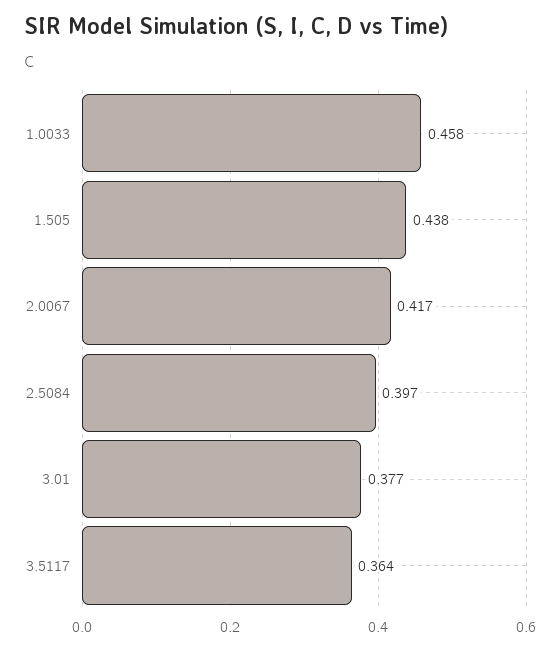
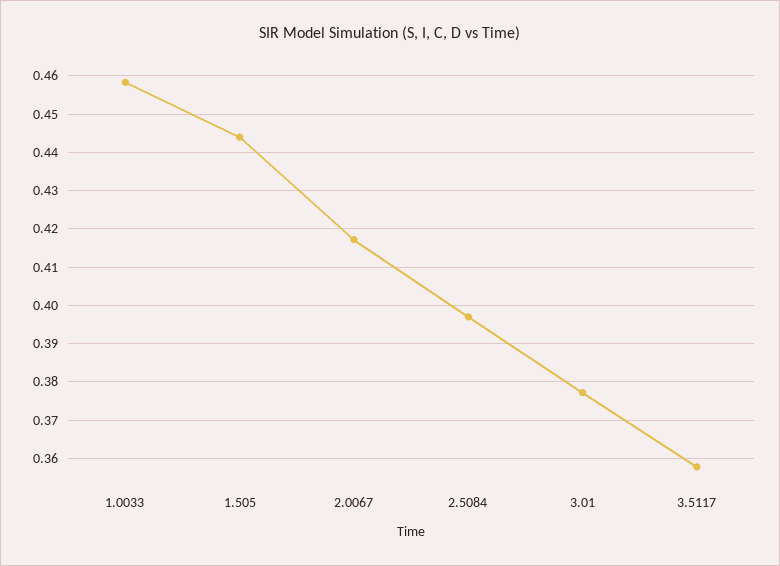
  {
    "1.0033": 0.458,
-   "1.505": 0.438,
+   "1.505": 0.444,
    "2.0067": 0.417,
    "2.5084": 0.397,
    "3.01": 0.377,
-   "3.5117": 0.364
+   "3.5117": 0.358
  }

